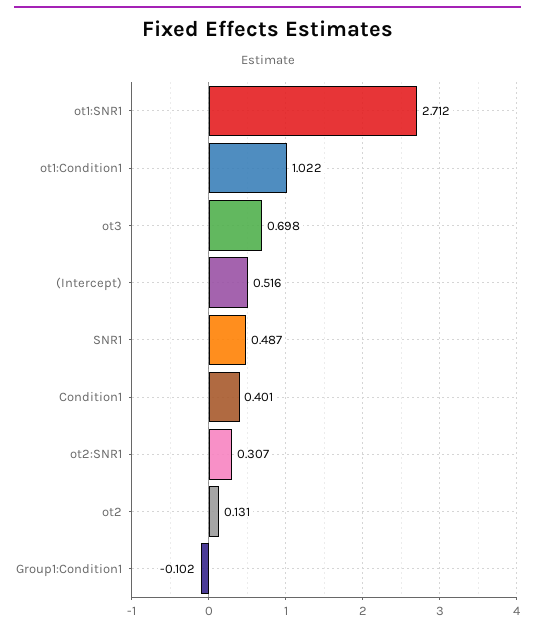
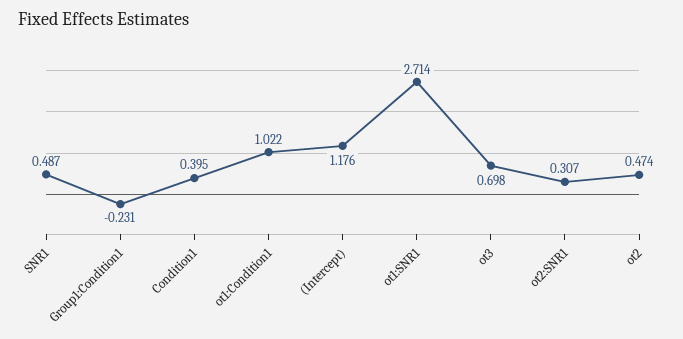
  {
-   "ot1:SNR1": 2.712,
+   "ot1:SNR1": 2.714,
    "ot1:Condition1": 1.022,
    "ot3": 0.698,
-   "(Intercept)": 0.516,
+   "(Intercept)": 1.176,
    "SNR1": 0.487,
-   "Condition1": 0.401,
+   "Condition1": 0.395,
    "ot2:SNR1": 0.307,
-   "ot2": 0.131,
+   "ot2": 0.474,
-   "Group1:Condition1": -0.102
+   "Group1:Condition1": -0.231
  }

